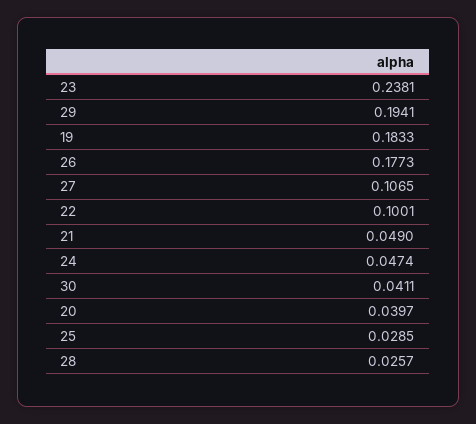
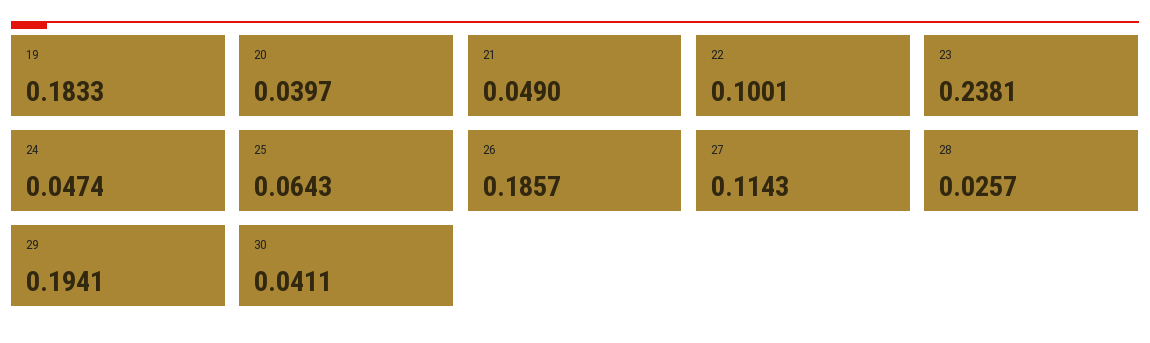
  {
    "23": 0.2381,
    "29": 0.1941,
    "19": 0.1833,
-   "26": 0.1773,
+   "26": 0.1857,
-   "27": 0.1065,
+   "27": 0.1143,
    "22": 0.1001,
    "21": 0.049,
    "24": 0.0474,
    "30": 0.0411,
    "20": 0.0397,
-   "25": 0.0285,
+   "25": 0.0643,
    "28": 0.0257
  }

